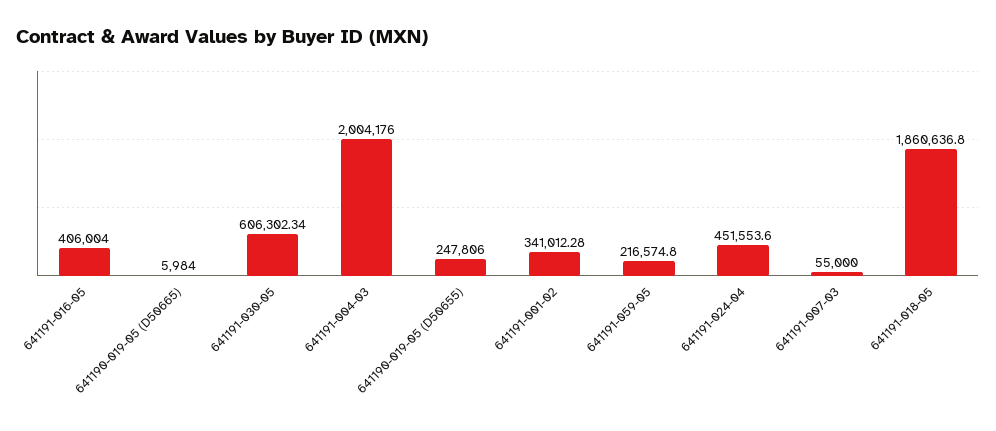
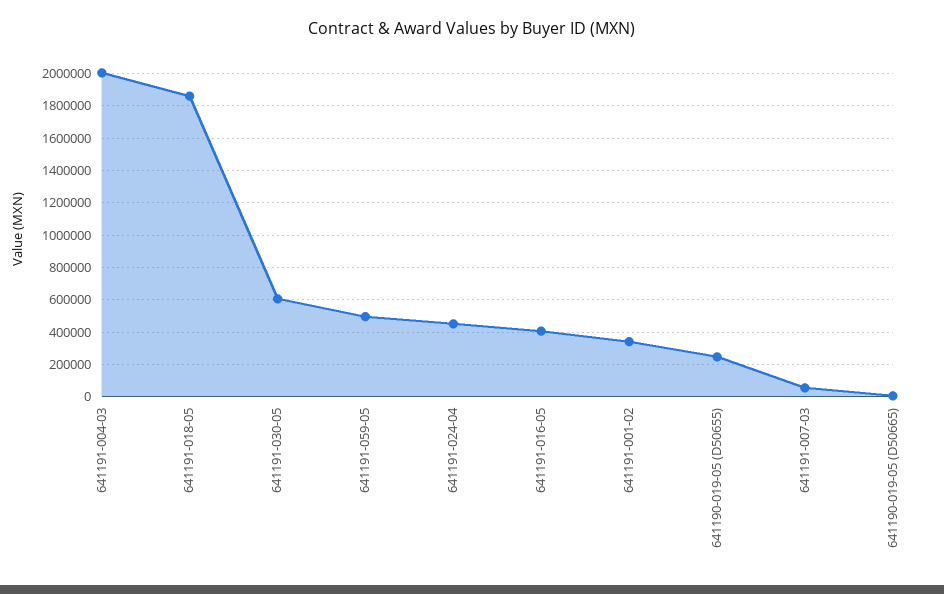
  {
    "641191-016-05": 406004,
    "641190-019-05 (D50665)": 5984,
    "641191-030-05": 606302.34,
    "641191-004-03": 2004176,
    "641190-019-05 (D50655)": 247806,
    "641191-001-02": 341012.28,
-   "641191-059-05": 216574.8,
+   "641191-059-05": 500000,
    "641191-024-04": 451553.6,
    "641191-007-03": 55000,
    "641191-018-05": 1860636.8
  }

